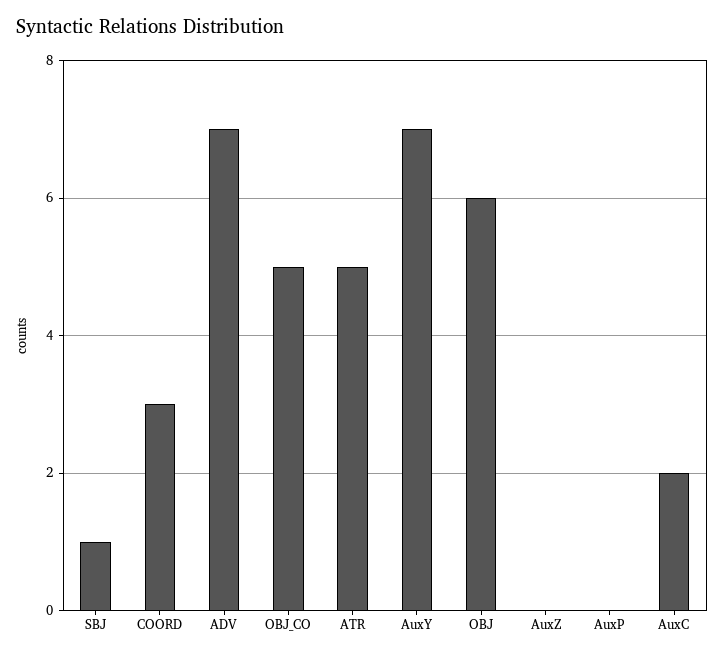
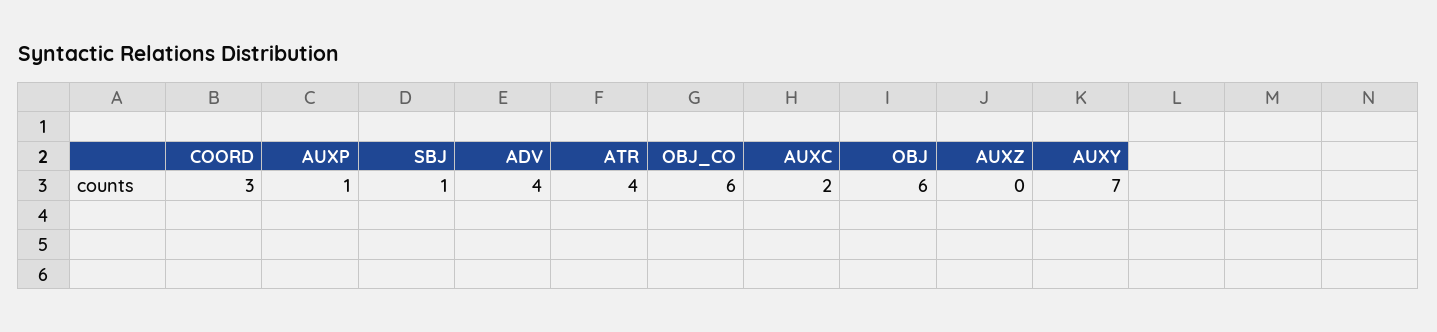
  {
    "SBJ": 1,
    "COORD": 3,
-   "ADV": 7,
+   "ADV": 4,
-   "OBJ_CO": 5,
+   "OBJ_CO": 6,
-   "ATR": 5,
+   "ATR": 4,
    "AuxY": 7,
    "OBJ": 6,
    "AuxZ": 0,
-   "AuxP": 0,
+   "AuxP": 1,
    "AuxC": 2
  }

